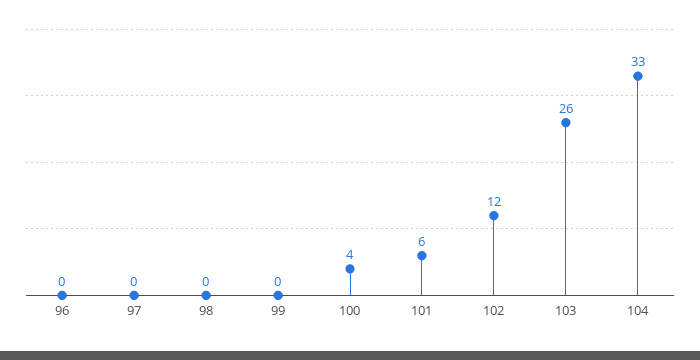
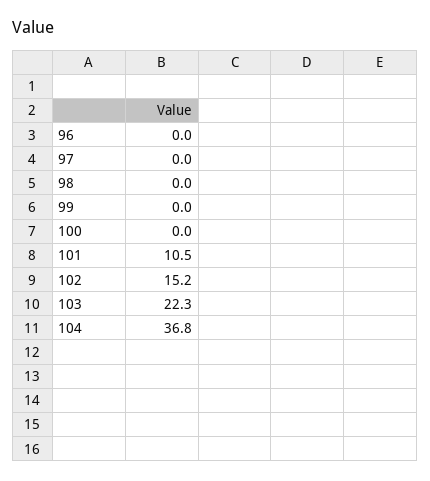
  {
    "96": 0,
    "97": 0,
    "98": 0,
    "99": 0,
-   "100": 4,
+   "100": 0,
-   "101": 6,
+   "101": 10.5,
-   "102": 12,
+   "102": 15.2,
-   "103": 26,
+   "103": 22.3,
-   "104": 33
+   "104": 36.8
  }

